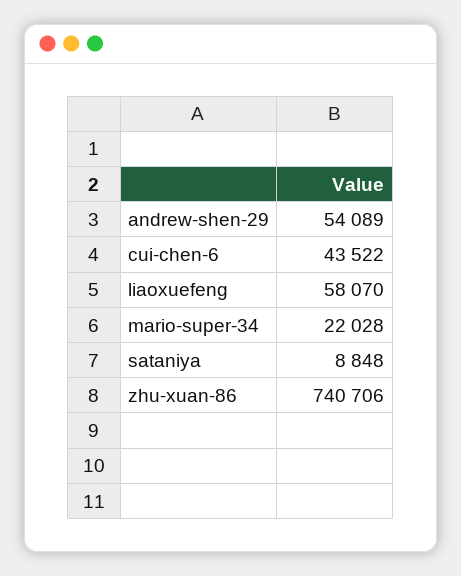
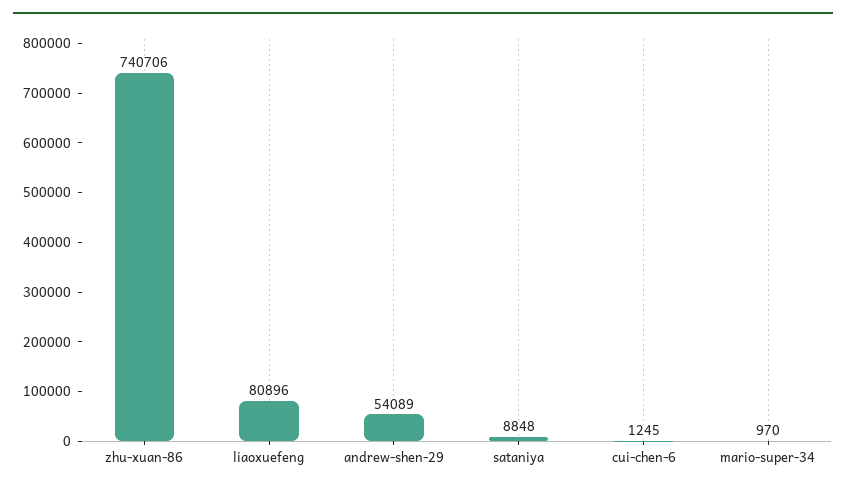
  {
    "andrew-shen-29": 54089,
-   "cui-chen-6": 43522,
+   "cui-chen-6": 1245,
-   "liaoxuefeng": 58070,
+   "liaoxuefeng": 80896,
-   "mario-super-34": 22028,
+   "mario-super-34": 970,
    "sataniya": 8848,
    "zhu-xuan-86": 740706
  }

